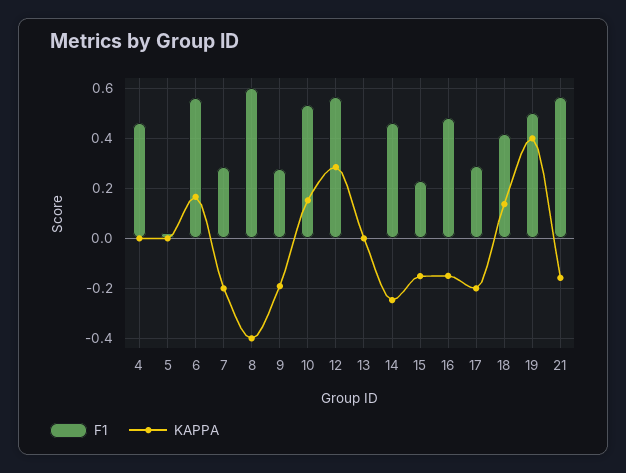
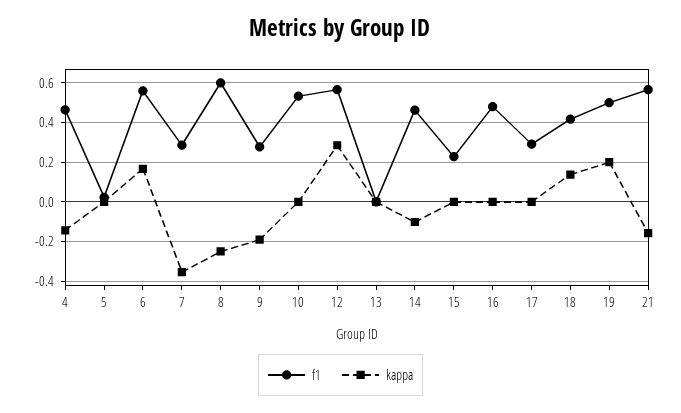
  {
    "F1": {
      "4": 0.475,
      "5": 0.025,
      "6": 0.55,
      "7": 0.275,
      "8": 0.6,
      "9": 0.275,
      "10": 0.525,
      "12": 0.575,
      "13": 0,
      "14": 0.475,
      "15": 0.225,
      "16": 0.475,
      "17": 0.3,
      "18": 0.425,
      "19": 0.5,
      "21": 0.575
    },
    "KAPPA": {
-     "4": 0,
+     "4": -0.15,
      "5": 0,
      "6": 0.175,
-     "7": -0.2,
+     "7": -0.35,
-     "8": -0.4,
+     "8": -0.25,
      "9": -0.2,
-     "10": 0.15,
+     "10": 0,
      "12": 0.275,
      "13": 0,
-     "14": -0.25,
+     "14": -0.1,
-     "15": -0.15,
+     "15": 0,
-     "16": -0.15,
+     "16": 0,
-     "17": -0.2,
+     "17": 0,
      "18": 0.15,
-     "19": 0.4,
+     "19": 0.2,
      "21": -0.15
    }
  }

